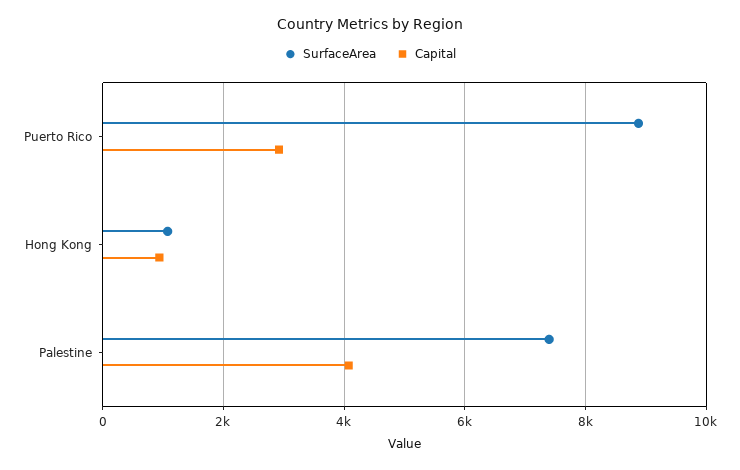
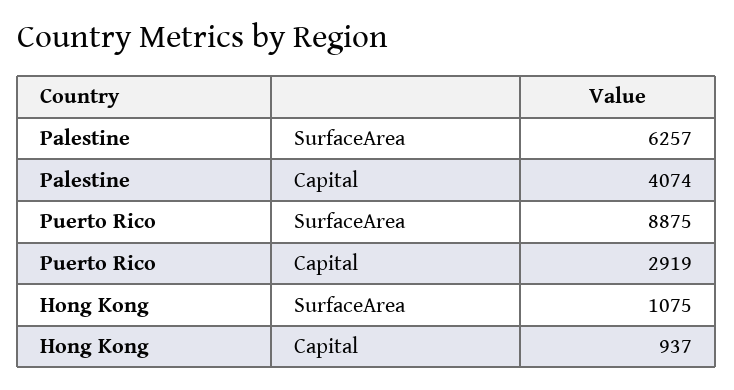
  {
    "SurfaceArea": {
      "Puerto Rico": 8875,
      "Hong Kong": 1075,
-     "Palestine": 7400
+     "Palestine": 6257
    },
    "Capital": {
      "Puerto Rico": 2919,
      "Hong Kong": 937,
      "Palestine": 4074
    }
  }

